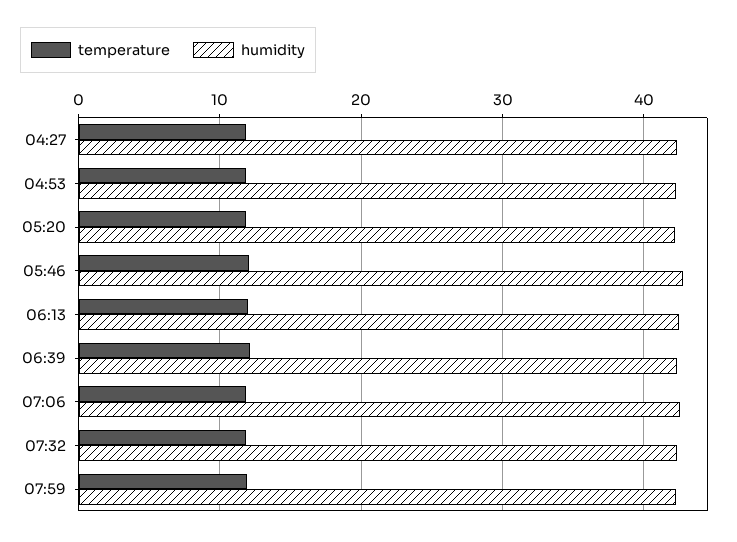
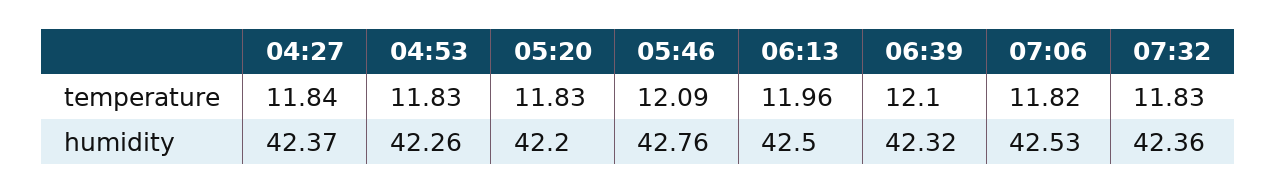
  {
    "temperature": {
      "04:27": 11.84,
      "04:53": 11.83,
      "05:20": 11.83,
      "05:46": 12.09,
      "06:13": 11.96,
      "06:39": 12.1,
      "07:06": 11.82,
-     "07:32": 11.83,
+     "07:32": 11.83
-     "07:59": 12
    },
    "humidity": {
      "04:27": 42.37,
      "04:53": 42.26,
      "05:20": 42.2,
      "05:46": 42.76,
      "06:13": 42.5,
      "06:39": 42.32,
      "07:06": 42.53,
-     "07:32": 42.36,
+     "07:32": 42.36
-     "07:59": 42
    }
  }

